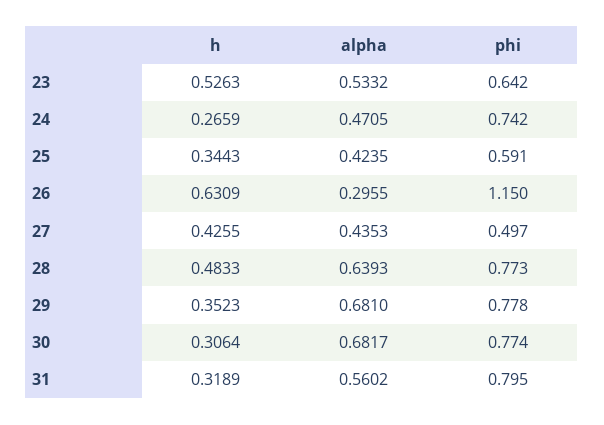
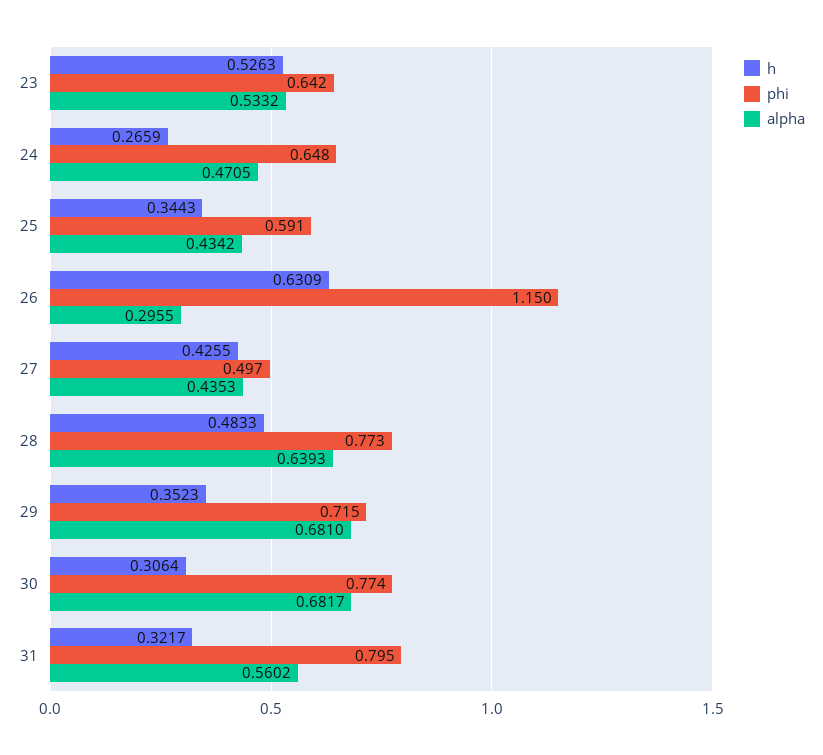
  {
    "h": {
      "23": 0.5263,
      "24": 0.2659,
      "25": 0.3443,
      "26": 0.6309,
      "27": 0.4255,
      "28": 0.4833,
      "29": 0.3523,
      "30": 0.3064,
-     "31": 0.3189
+     "31": 0.3217
    },
    "alpha": {
      "23": 0.5332,
      "24": 0.4705,
-     "25": 0.4235,
+     "25": 0.4342,
      "26": 0.2955,
      "27": 0.4353,
      "28": 0.6393,
      "29": 0.681,
      "30": 0.6817,
      "31": 0.5602
    },
    "phi": {
      "23": 0.642,
-     "24": 0.742,
+     "24": 0.648,
      "25": 0.591,
      "26": 1.15,
      "27": 0.497,
      "28": 0.773,
-     "29": 0.778,
+     "29": 0.715,
      "30": 0.774,
      "31": 0.795
    }
  }

